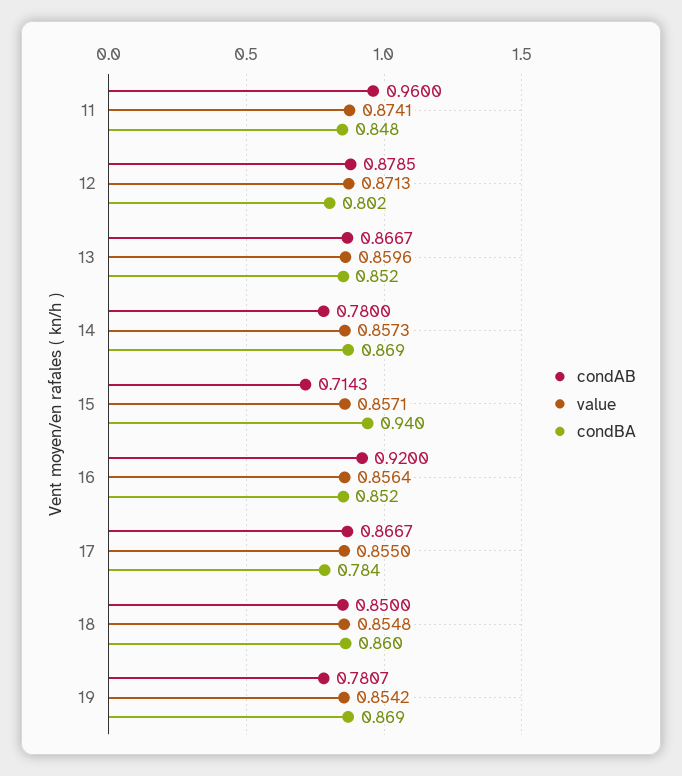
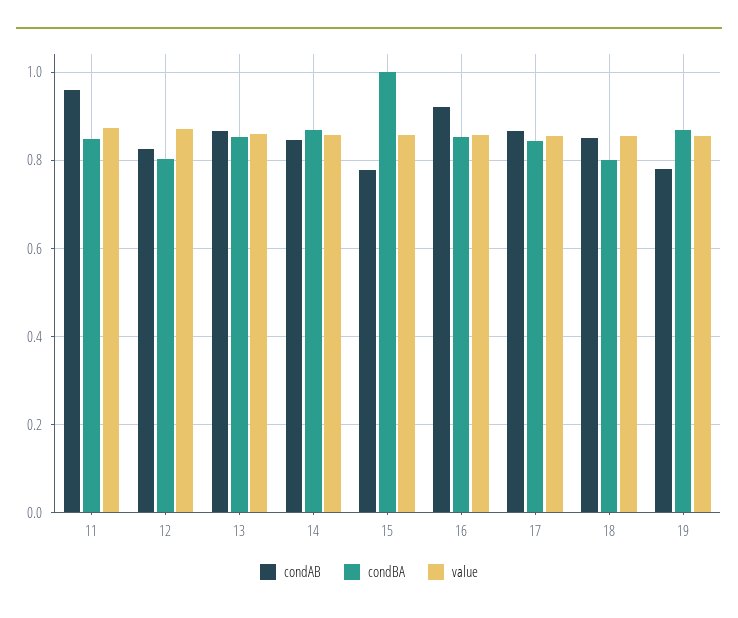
  {
    "condAB": {
      "11": 0.96,
-     "12": 0.8785,
+     "12": 0.82,
      "13": 0.8667,
-     "14": 0.78,
+     "14": 0.84,
-     "15": 0.7143,
+     "15": 0.78,
      "16": 0.92,
      "17": 0.8667,
      "18": 0.85,
      "19": 0.7807
    },
    "value": {
      "11": 0.8741,
      "12": 0.8713,
      "13": 0.8596,
      "14": 0.8573,
      "15": 0.8571,
      "16": 0.8564,
      "17": 0.855,
      "18": 0.8548,
      "19": 0.8542
    },
    "condBA": {
      "11": 0.848,
      "12": 0.802,
      "13": 0.852,
      "14": 0.869,
-     "15": 0.94,
+     "15": 1,
      "16": 0.852,
-     "17": 0.784,
+     "17": 0.84,
-     "18": 0.86,
+     "18": 0.8,
      "19": 0.869
    }
  }

